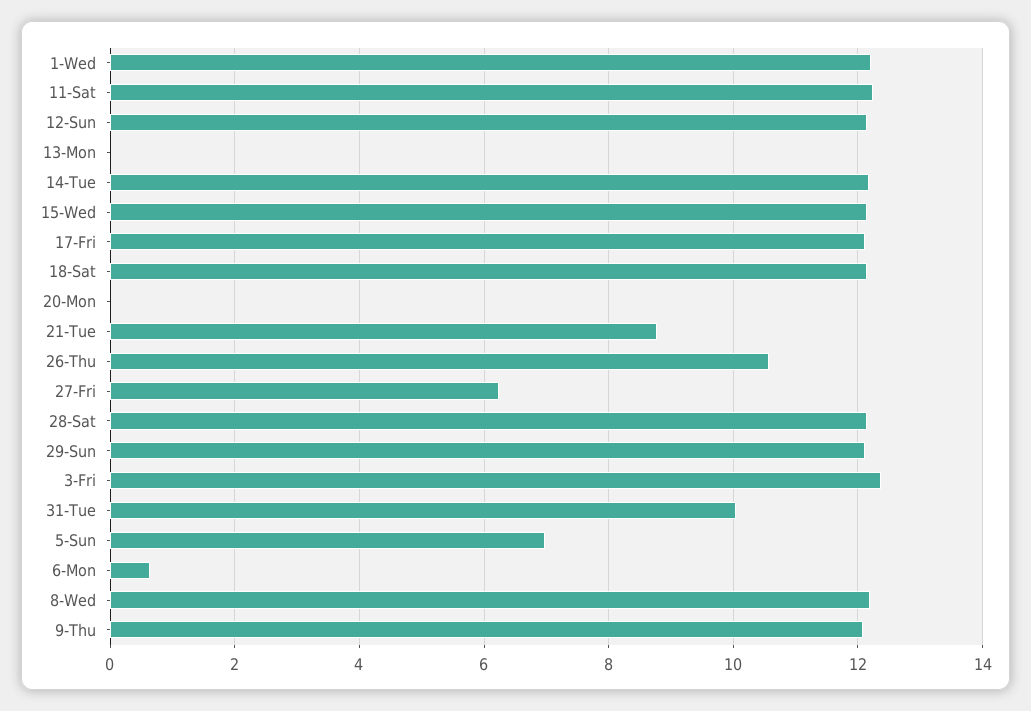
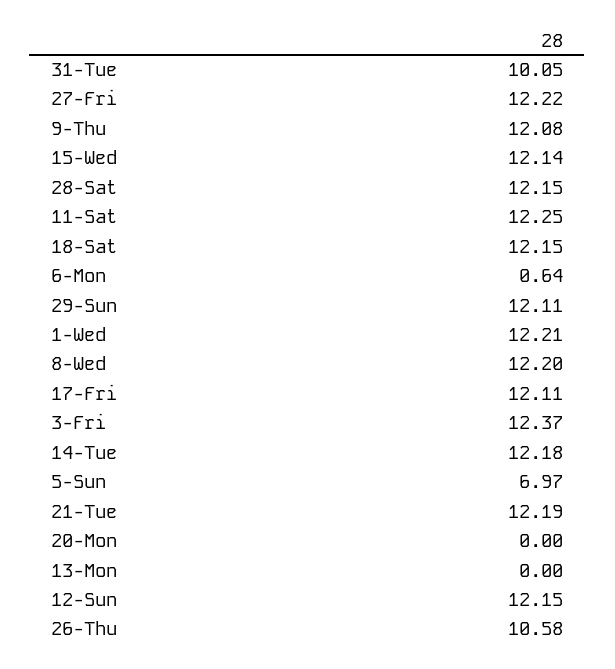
  {
    "1-Wed": 12.21,
    "11-Sat": 12.25,
    "12-Sun": 12.15,
    "13-Mon": 0,
    "14-Tue": 12.18,
    "15-Wed": 12.14,
    "17-Fri": 12.11,
    "18-Sat": 12.15,
    "20-Mon": 0,
-   "21-Tue": 8.8,
+   "21-Tue": 12.19,
    "26-Thu": 10.58,
-   "27-Fri": 6.2,
+   "27-Fri": 12.22,
    "28-Sat": 12.15,
    "29-Sun": 12.11,
    "3-Fri": 12.37,
    "31-Tue": 10.05,
    "5-Sun": 6.97,
    "6-Mon": 0.64,
    "8-Wed": 12.2,
    "9-Thu": 12.08
  }

